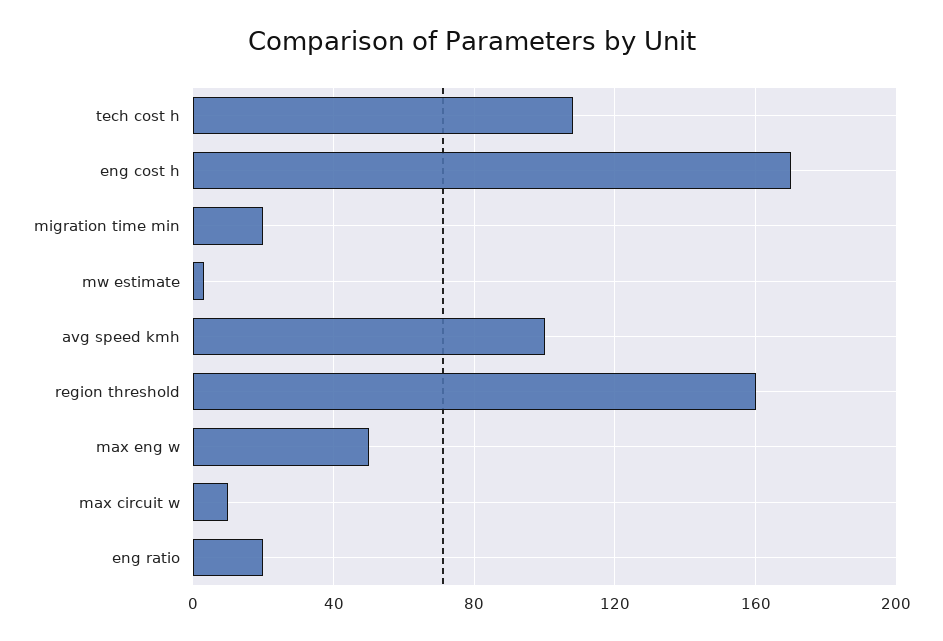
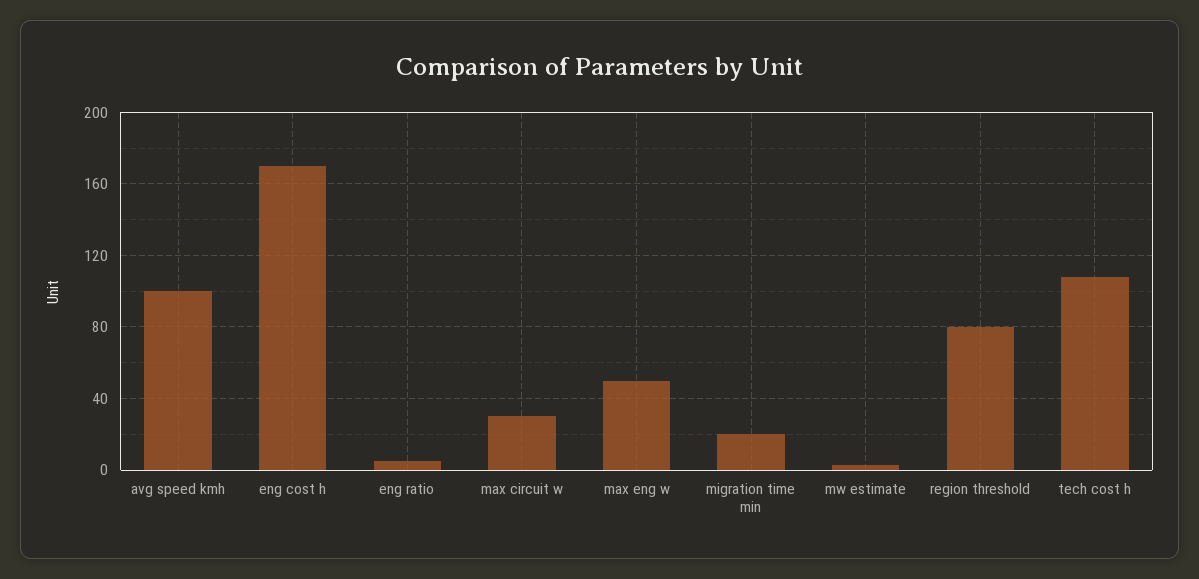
  {
    "tech cost h": 110,
    "eng cost h": 170,
    "migration time min": 20,
    "mw estimate": 5,
    "avg speed kmh": 100,
-   "region threshold": 160,
+   "region threshold": 80,
    "max eng w": 50,
-   "max circuit w": 10,
+   "max circuit w": 30,
-   "eng ratio": 20
+   "eng ratio": 5
  }

